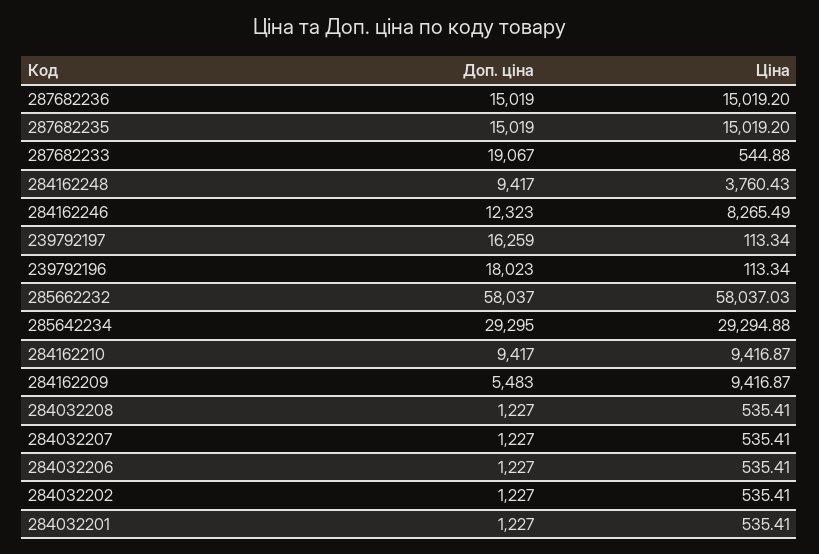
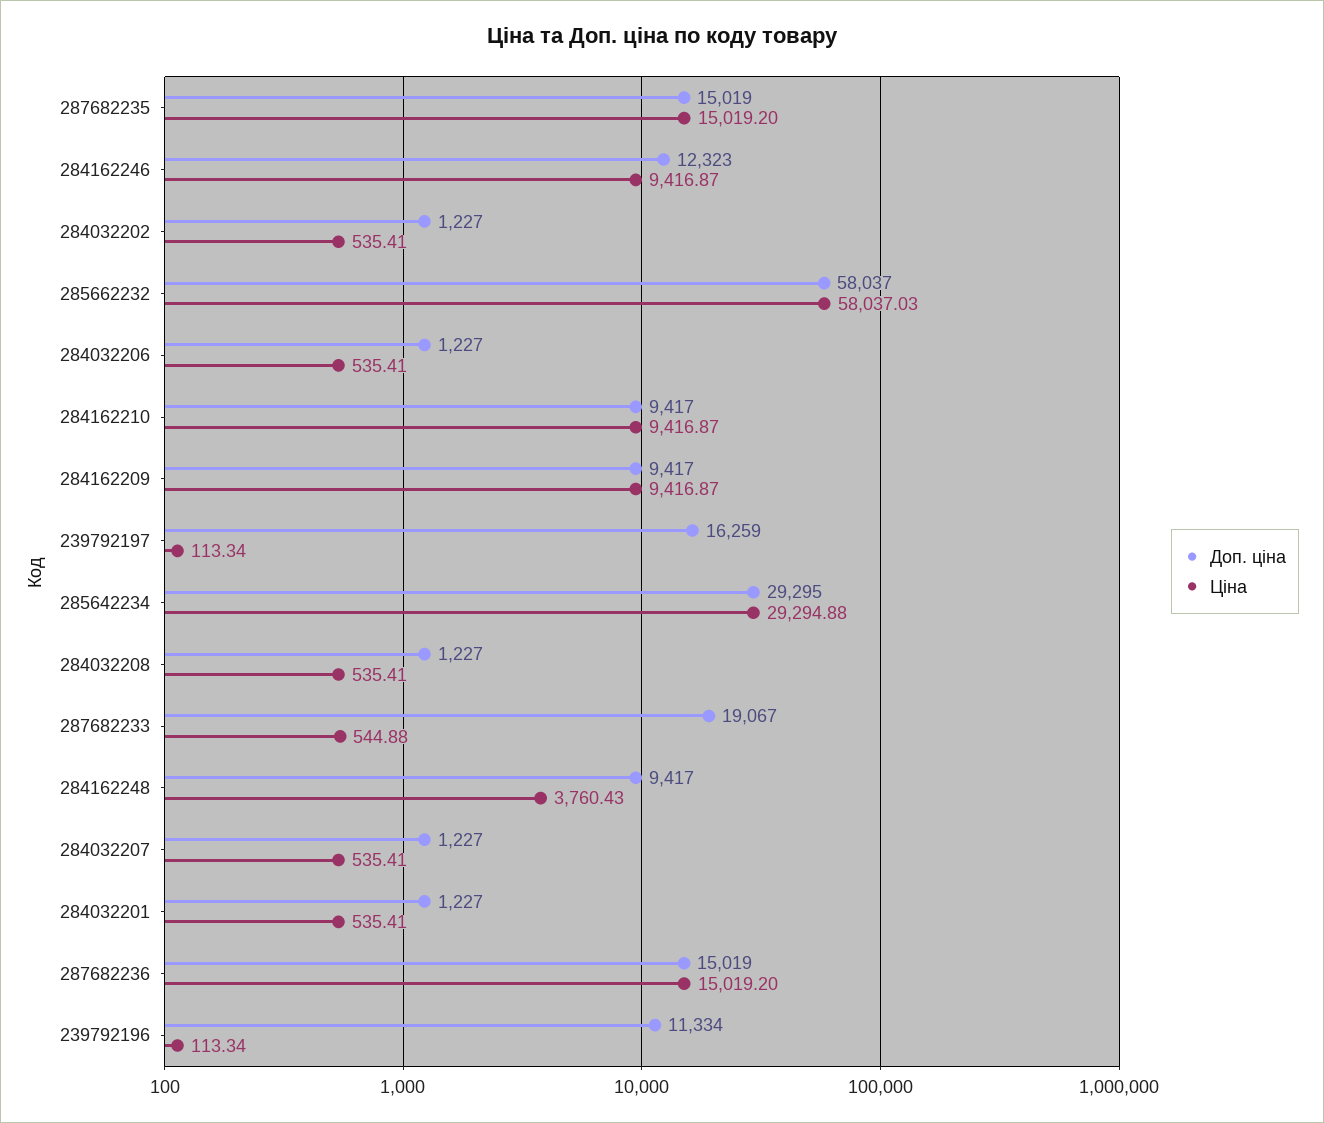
  {
    "Доп. ціна": {
      "287682236": 15019,
      "287682235": 15019,
      "287682233": 19067,
      "284162248": 9417,
      "284162246": 12323,
      "239792197": 16259,
-     "239792196": 18023,
+     "239792196": 11334,
      "285662232": 58037,
      "285642234": 29295,
      "284162210": 9417,
-     "284162209": 5483,
+     "284162209": 9417,
      "284032208": 1227,
      "284032207": 1227,
      "284032206": 1227,
      "284032202": 1227,
      "284032201": 1227
    },
    "Ціна": {
      "287682236": 15019.2,
      "287682235": 15019.2,
      "287682233": 544.88,
      "284162248": 3760.43,
-     "284162246": 8265.49,
+     "284162246": 9416.87,
      "239792197": 113.34,
      "239792196": 113.34,
      "285662232": 58037.03,
      "285642234": 29294.88,
      "284162210": 9416.87,
      "284162209": 9416.87,
      "284032208": 535.41,
      "284032207": 535.41,
      "284032206": 535.41,
      "284032202": 535.41,
      "284032201": 535.41
    }
  }

